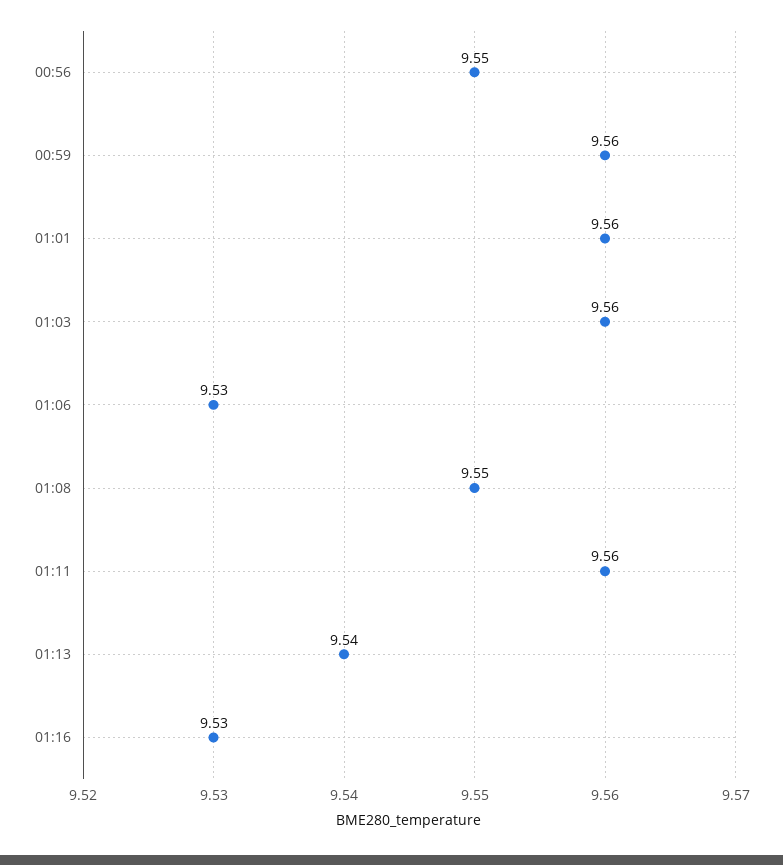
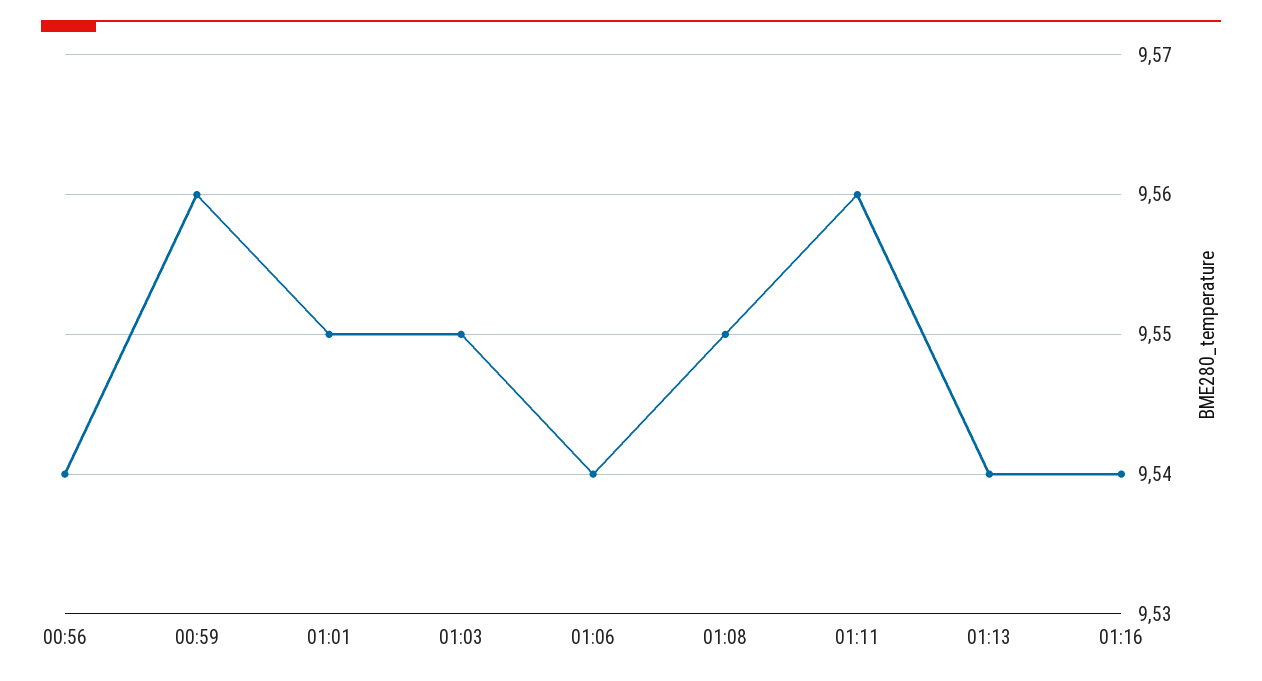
  {
-   "00:56": 9.55,
+   "00:56": 9.54,
    "00:59": 9.56,
-   "01:01": 9.56,
+   "01:01": 9.55,
-   "01:03": 9.56,
+   "01:03": 9.55,
-   "01:06": 9.53,
+   "01:06": 9.54,
    "01:08": 9.55,
    "01:11": 9.56,
    "01:13": 9.54,
-   "01:16": 9.53
+   "01:16": 9.54
  }

